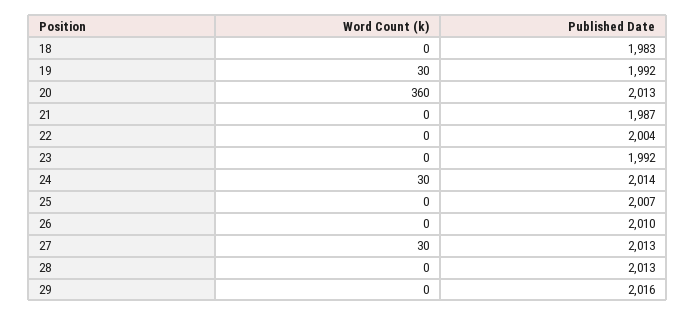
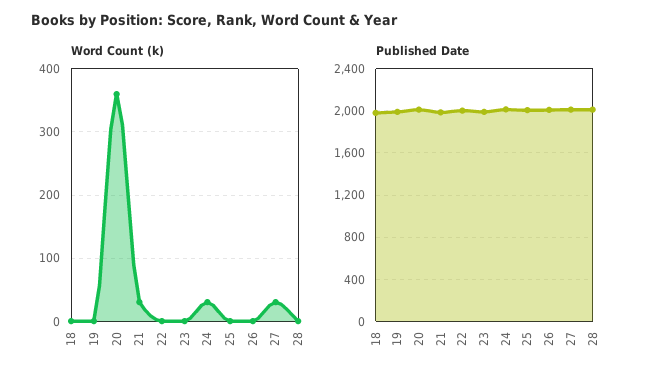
  {
    "Word Count (k)": {
      "18": 0,
-     "19": 30,
+     "19": 0,
      "20": 360,
-     "21": 0,
+     "21": 30,
      "22": 0,
      "23": 0,
      "24": 30,
      "25": 0,
      "26": 0,
      "27": 30,
-     "28": 0,
+     "28": 0
-     "29": 0
    },
    "Published Date": {
      "18": 1983,
      "19": 1992,
      "20": 2013,
      "21": 1987,
      "22": 2004,
      "23": 1992,
      "24": 2014,
      "25": 2007,
      "26": 2010,
      "27": 2013,
-     "28": 2013,
+     "28": 2013
-     "29": 2016
    }
  }

